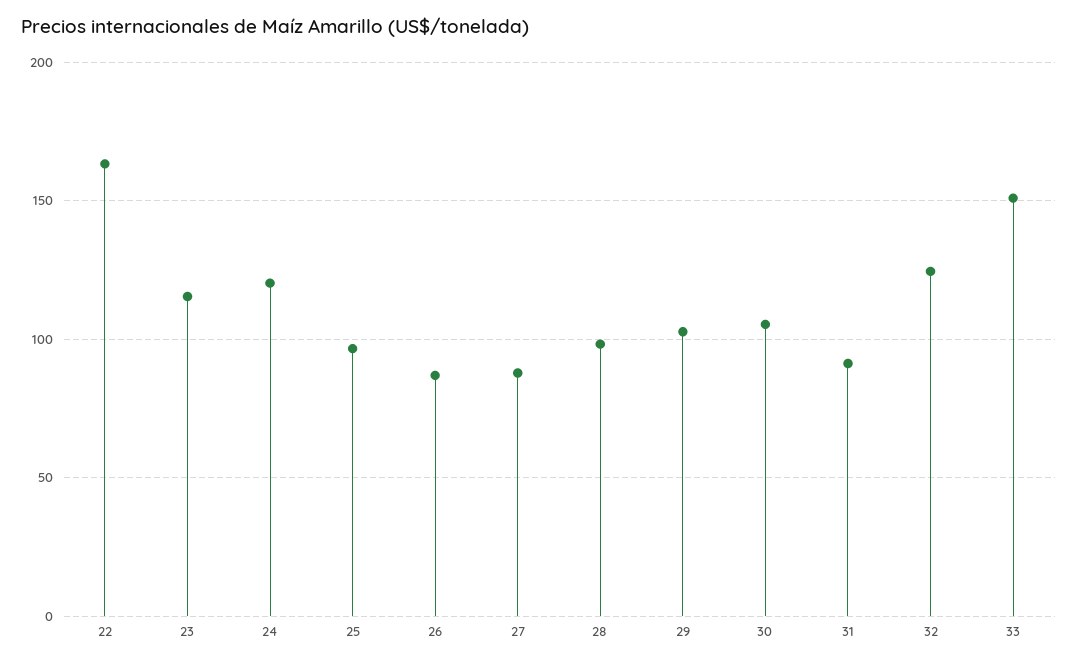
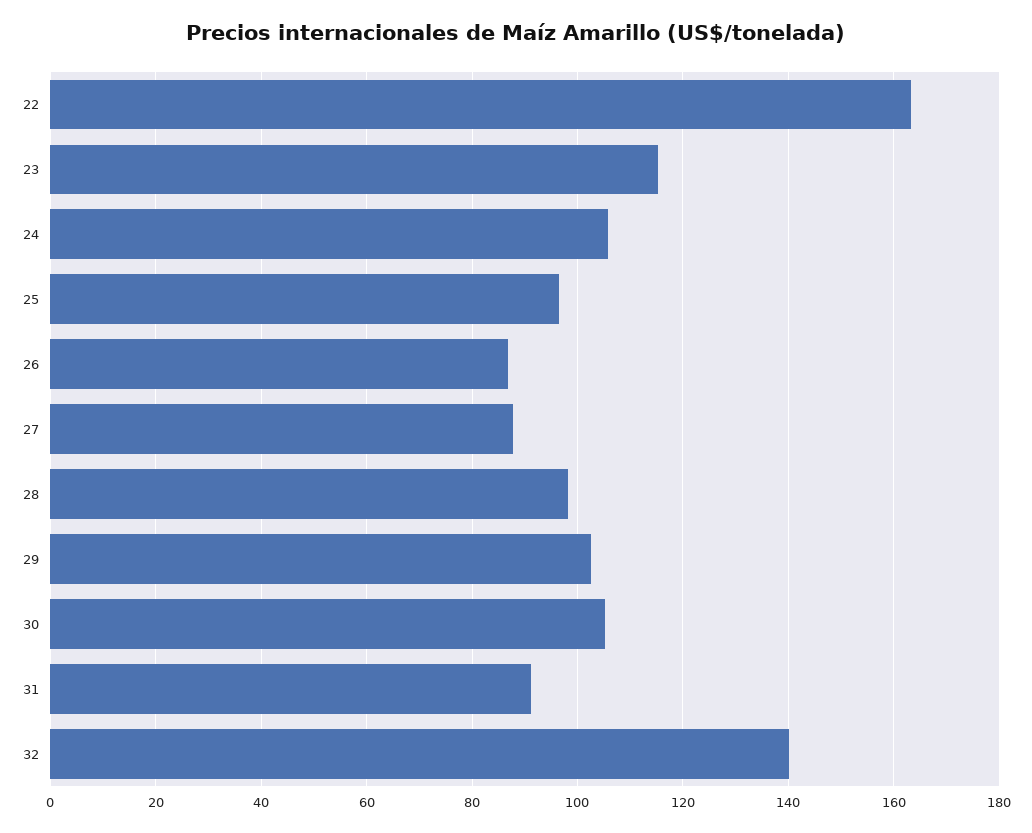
  {
    "22": 164,
    "23": 116,
-   "24": 120,
+   "24": 106,
    "25": 96,
    "26": 86,
    "27": 88,
    "28": 98,
    "29": 102,
    "30": 106,
    "31": 92,
-   "32": 125,
+   "32": 140
-   "33": 150
  }

